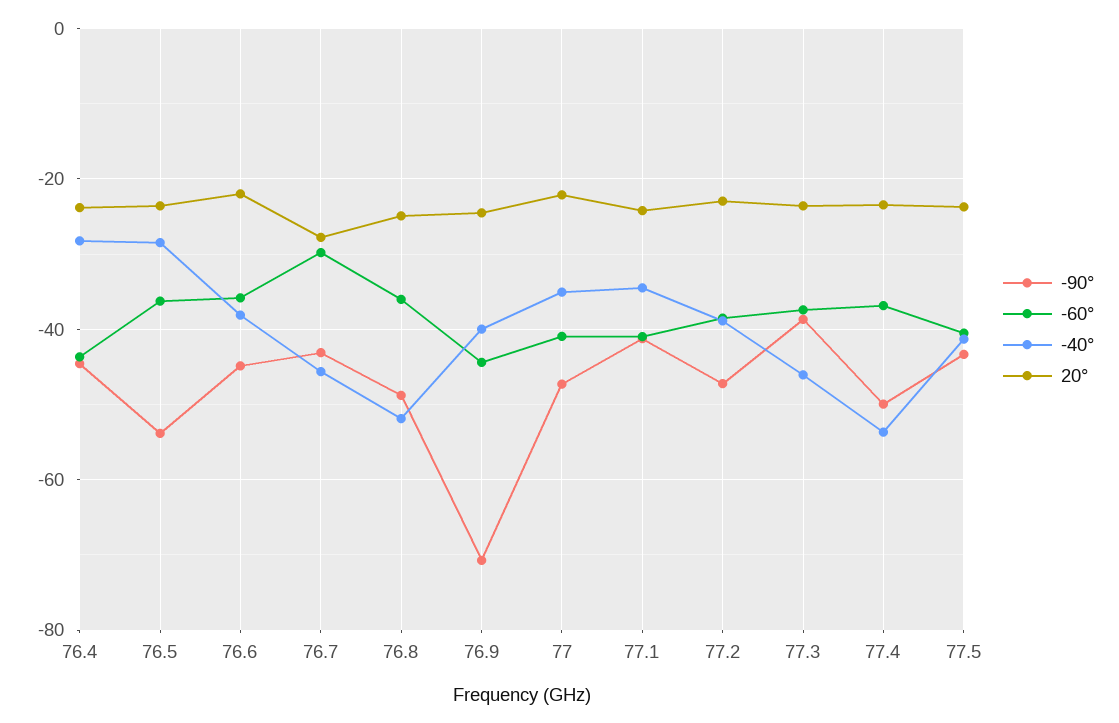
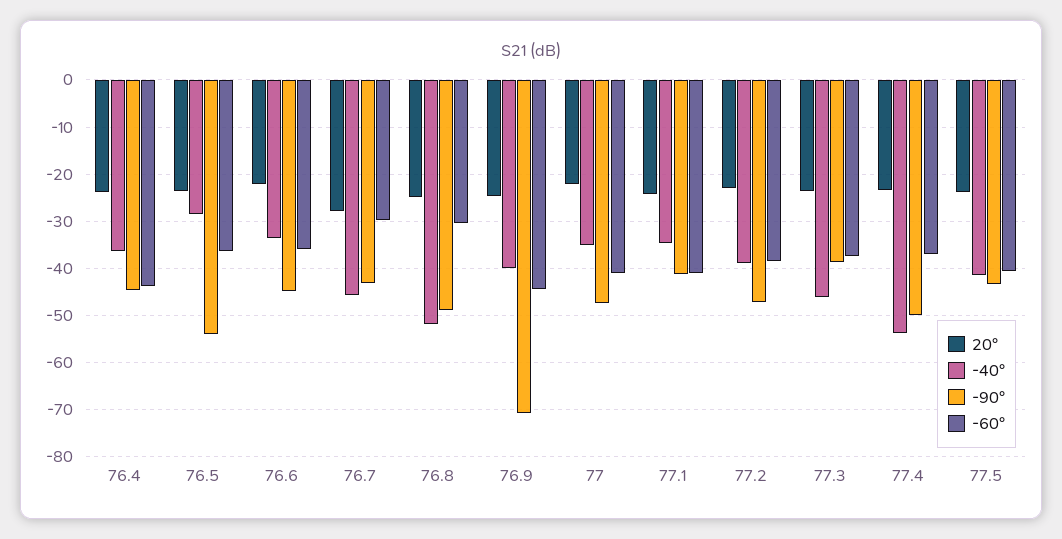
  {
    "-90°": {
      "76.4": -44,
      "76.5": -54,
      "76.6": -44,
      "76.7": -44,
      "76.8": -48,
      "76.9": -70,
      "77": -48,
      "77.1": -42,
      "77.2": -48,
      "77.3": -38,
      "77.4": -50,
      "77.5": -44
    },
    "-60°": {
      "76.4": -44,
      "76.5": -36,
      "76.6": -36,
      "76.7": -30,
-     "76.8": -36,
+     "76.8": -30,
      "76.9": -44,
      "77": -40,
      "77.1": -40,
      "77.2": -38,
      "77.3": -38,
      "77.4": -36,
      "77.5": -40
    },
    "-40°": {
-     "76.4": -28,
+     "76.4": -36,
      "76.5": -28,
-     "76.6": -38,
+     "76.6": -34,
      "76.7": -46,
      "76.8": -52,
      "76.9": -40,
      "77": -36,
      "77.1": -34,
      "77.2": -38,
      "77.3": -46,
      "77.4": -54,
      "77.5": -42
    },
    "20°": {
      "76.4": -24,
      "76.5": -24,
      "76.6": -22,
      "76.7": -28,
      "76.8": -24,
      "76.9": -24,
      "77": -22,
      "77.1": -24,
      "77.2": -22,
      "77.3": -24,
      "77.4": -24,
      "77.5": -24
    }
  }

